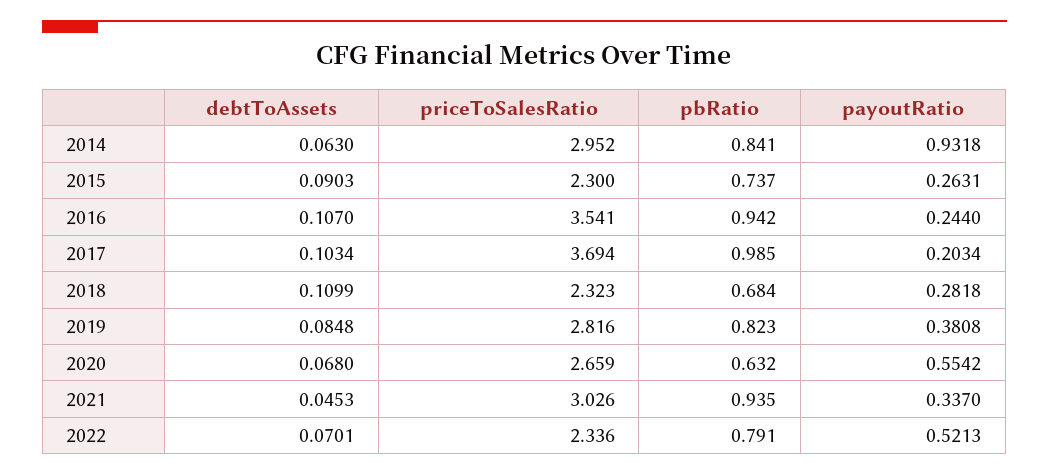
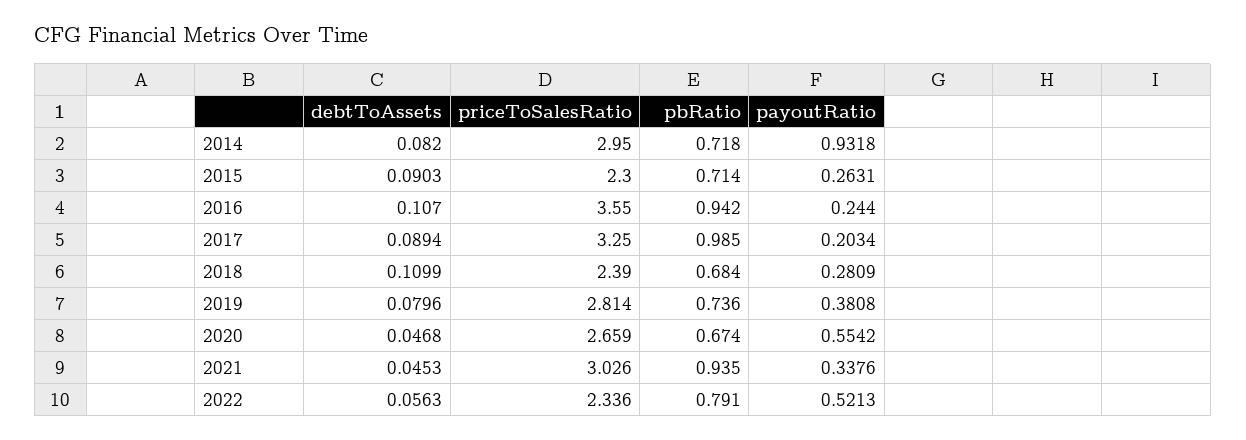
  {
    "debtToAssets": {
-     "2014": 0.063,
+     "2014": 0.082,
      "2015": 0.0903,
      "2016": 0.107,
-     "2017": 0.1034,
+     "2017": 0.0894,
      "2018": 0.1099,
-     "2019": 0.0848,
+     "2019": 0.0796,
-     "2020": 0.068,
+     "2020": 0.0468,
      "2021": 0.0453,
-     "2022": 0.0701
+     "2022": 0.0563
    },
    "priceToSalesRatio": {
-     "2014": 2.952,
+     "2014": 2.95,
      "2015": 2.3,
-     "2016": 3.541,
+     "2016": 3.55,
-     "2017": 3.694,
+     "2017": 3.25,
-     "2018": 2.323,
+     "2018": 2.39,
-     "2019": 2.816,
+     "2019": 2.814,
      "2020": 2.659,
      "2021": 3.026,
      "2022": 2.336
    },
    "pbRatio": {
-     "2014": 0.841,
+     "2014": 0.718,
-     "2015": 0.737,
+     "2015": 0.714,
      "2016": 0.942,
      "2017": 0.985,
      "2018": 0.684,
-     "2019": 0.823,
+     "2019": 0.736,
-     "2020": 0.632,
+     "2020": 0.674,
      "2021": 0.935,
      "2022": 0.791
    },
    "payoutRatio": {
      "2014": 0.9318,
      "2015": 0.2631,
      "2016": 0.244,
      "2017": 0.2034,
-     "2018": 0.2818,
+     "2018": 0.2809,
      "2019": 0.3808,
      "2020": 0.5542,
-     "2021": 0.337,
+     "2021": 0.3376,
      "2022": 0.5213
    }
  }

